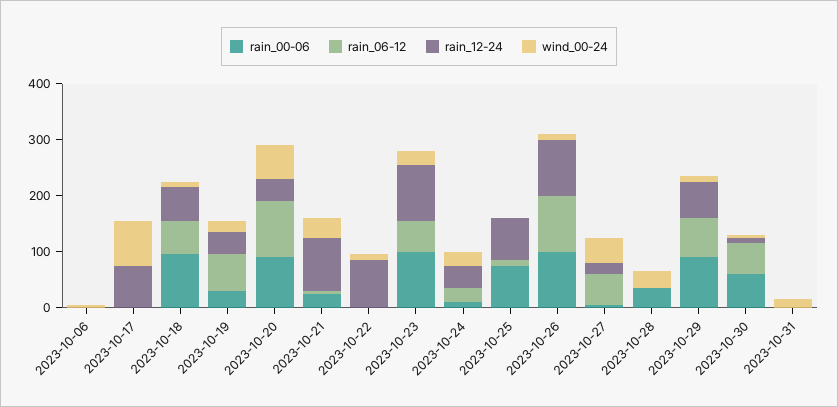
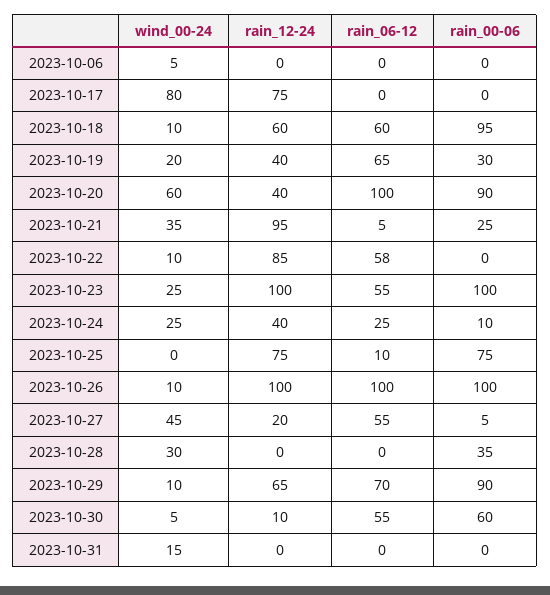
  {
    "rain_00-06": {
      "2023-10-06": 0,
      "2023-10-17": 0,
      "2023-10-18": 95,
      "2023-10-19": 30,
      "2023-10-20": 90,
      "2023-10-21": 25,
      "2023-10-22": 0,
      "2023-10-23": 100,
      "2023-10-24": 10,
      "2023-10-25": 75,
      "2023-10-26": 100,
      "2023-10-27": 5,
      "2023-10-28": 35,
      "2023-10-29": 90,
      "2023-10-30": 60,
      "2023-10-31": 0
    },
    "rain_06-12": {
      "2023-10-06": 0,
      "2023-10-17": 0,
      "2023-10-18": 60,
      "2023-10-19": 65,
      "2023-10-20": 100,
      "2023-10-21": 5,
-     "2023-10-22": 0,
+     "2023-10-22": 58,
      "2023-10-23": 55,
      "2023-10-24": 25,
      "2023-10-25": 10,
      "2023-10-26": 100,
      "2023-10-27": 55,
      "2023-10-28": 0,
      "2023-10-29": 70,
      "2023-10-30": 55,
      "2023-10-31": 0
    },
    "rain_12-24": {
      "2023-10-06": 0,
      "2023-10-17": 75,
      "2023-10-18": 60,
      "2023-10-19": 40,
      "2023-10-20": 40,
      "2023-10-21": 95,
      "2023-10-22": 85,
      "2023-10-23": 100,
      "2023-10-24": 40,
      "2023-10-25": 75,
      "2023-10-26": 100,
      "2023-10-27": 20,
      "2023-10-28": 0,
      "2023-10-29": 65,
      "2023-10-30": 10,
      "2023-10-31": 0
    },
    "wind_00-24": {
      "2023-10-06": 5,
      "2023-10-17": 80,
      "2023-10-18": 10,
      "2023-10-19": 20,
      "2023-10-20": 60,
      "2023-10-21": 35,
      "2023-10-22": 10,
      "2023-10-23": 25,
      "2023-10-24": 25,
      "2023-10-25": 0,
      "2023-10-26": 10,
      "2023-10-27": 45,
      "2023-10-28": 30,
      "2023-10-29": 10,
      "2023-10-30": 5,
      "2023-10-31": 15
    }
  }

